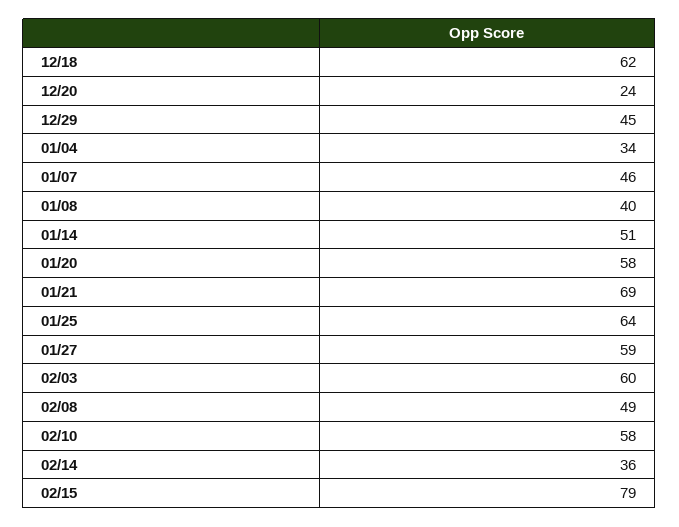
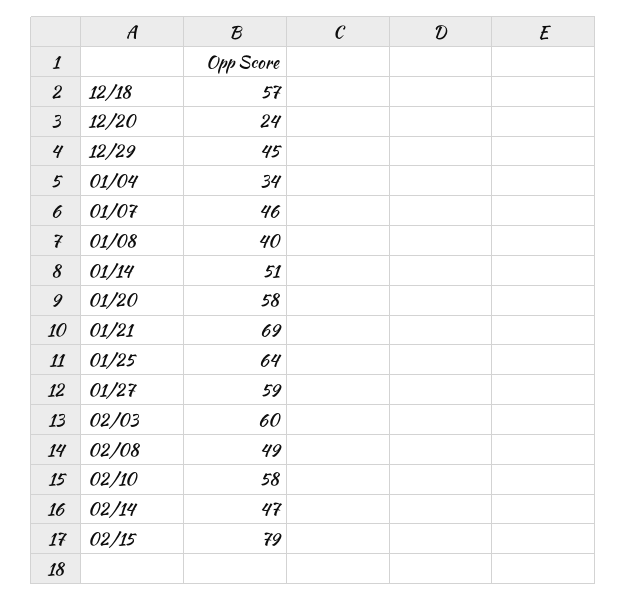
  {
-   "12/18": 62,
+   "12/18": 57,
    "12/20": 24,
    "12/29": 45,
    "01/04": 34,
    "01/07": 46,
    "01/08": 40,
    "01/14": 51,
    "01/20": 58,
    "01/21": 69,
    "01/25": 64,
    "01/27": 59,
    "02/03": 60,
    "02/08": 49,
    "02/10": 58,
-   "02/14": 36,
+   "02/14": 47,
    "02/15": 79
  }

